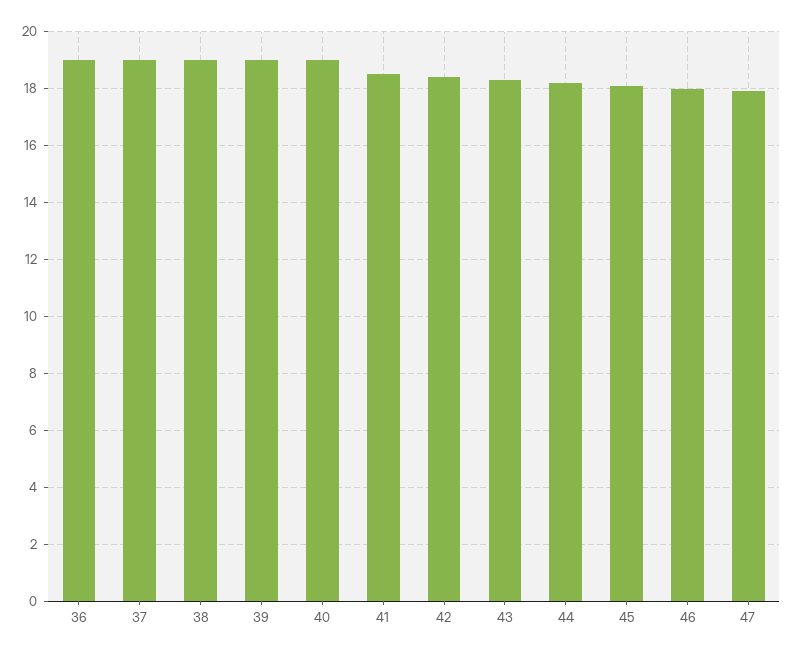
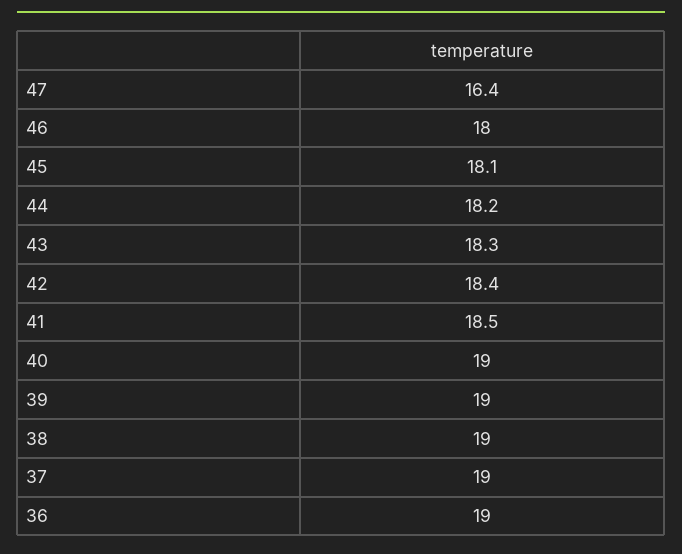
  {
    "36": 19,
    "37": 19,
    "38": 19,
    "39": 19,
    "40": 19,
    "41": 18.5,
    "42": 18.4,
    "43": 18.3,
    "44": 18.2,
    "45": 18.1,
    "46": 18,
-   "47": 18
+   "47": 16.4
  }

